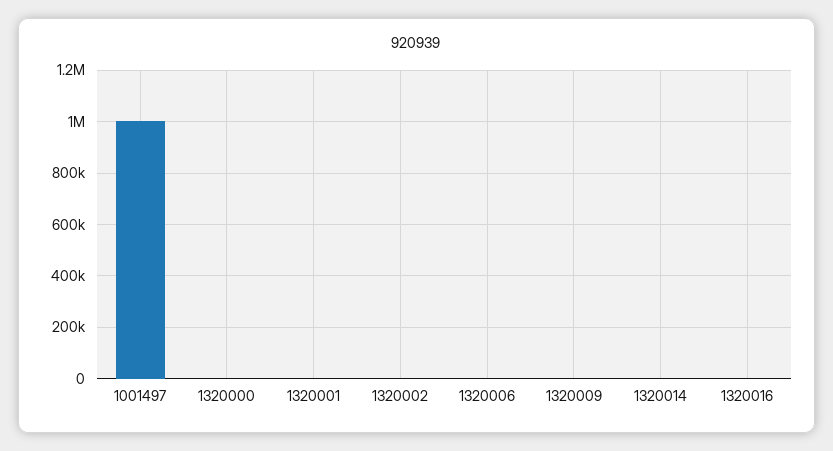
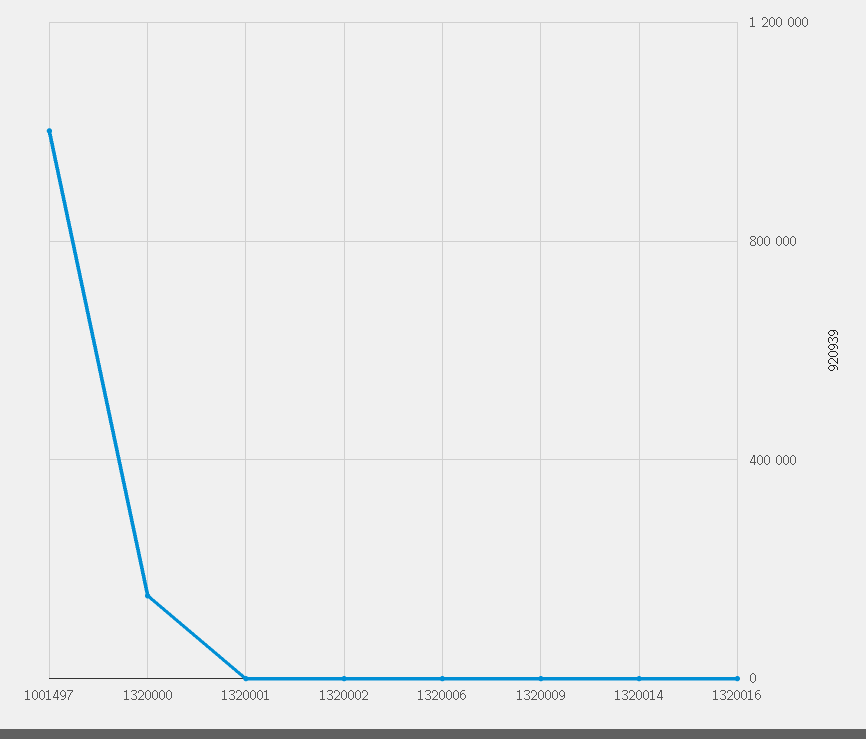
  {
    "1001497": 1000000,
-   "1320000": 0,
+   "1320000": 150000,
    "1320001": 0,
    "1320002": 0,
    "1320006": 0,
    "1320009": 0,
    "1320014": 0,
    "1320016": 0
  }

